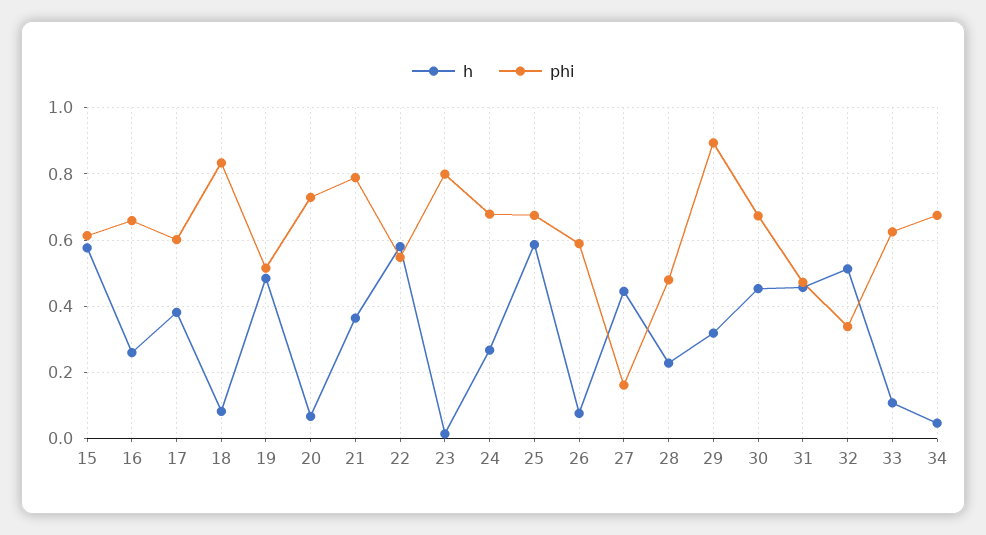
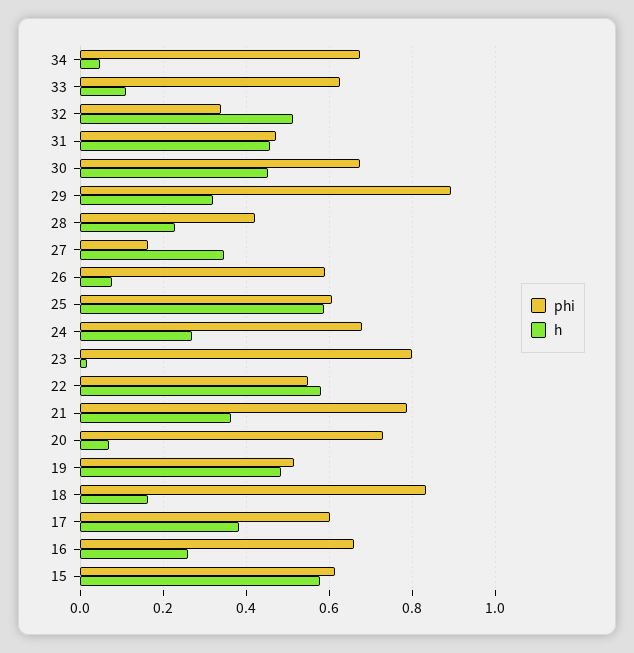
  {
    "h": {
      "15": 0.58,
      "16": 0.26,
      "17": 0.38,
-     "18": 0.08,
+     "18": 0.16,
      "19": 0.48,
      "20": 0.06,
      "21": 0.36,
      "22": 0.58,
      "23": 0.02,
      "24": 0.26,
      "25": 0.58,
      "26": 0.08,
-     "27": 0.44,
+     "27": 0.34,
      "28": 0.22,
      "29": 0.32,
      "30": 0.46,
      "31": 0.46,
      "32": 0.52,
      "33": 0.1,
      "34": 0.04
    },
    "phi": {
      "15": 0.62,
      "16": 0.66,
      "17": 0.6,
      "18": 0.84,
      "19": 0.52,
      "20": 0.72,
      "21": 0.78,
      "22": 0.54,
      "23": 0.8,
      "24": 0.68,
-     "25": 0.68,
+     "25": 0.6,
      "26": 0.58,
      "27": 0.16,
-     "28": 0.48,
+     "28": 0.42,
      "29": 0.9,
      "30": 0.68,
      "31": 0.48,
      "32": 0.34,
      "33": 0.62,
      "34": 0.68
    }
  }

